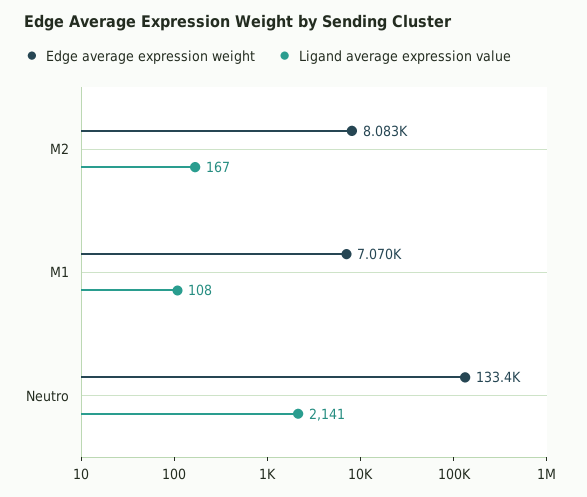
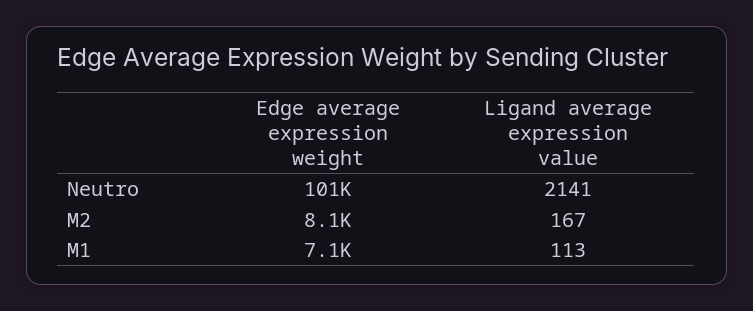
  {
    "Edge average expression weight": {
      "M2": 8083,
      "M1": 7070,
-     "Neutro": 133400
+     "Neutro": 101000
    },
    "Ligand average expression value": {
      "M2": 167,
-     "M1": 108,
+     "M1": 113,
      "Neutro": 2141
    }
  }

